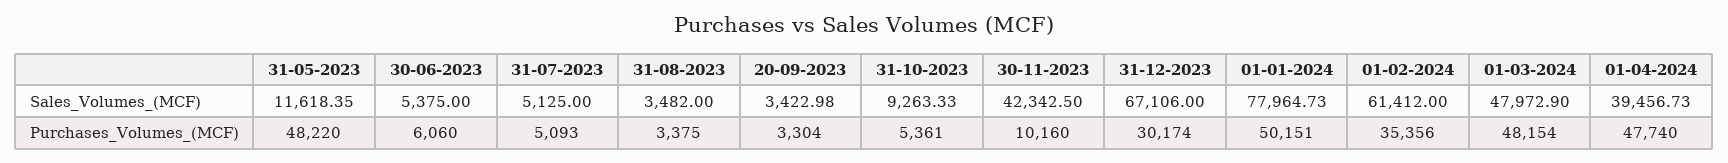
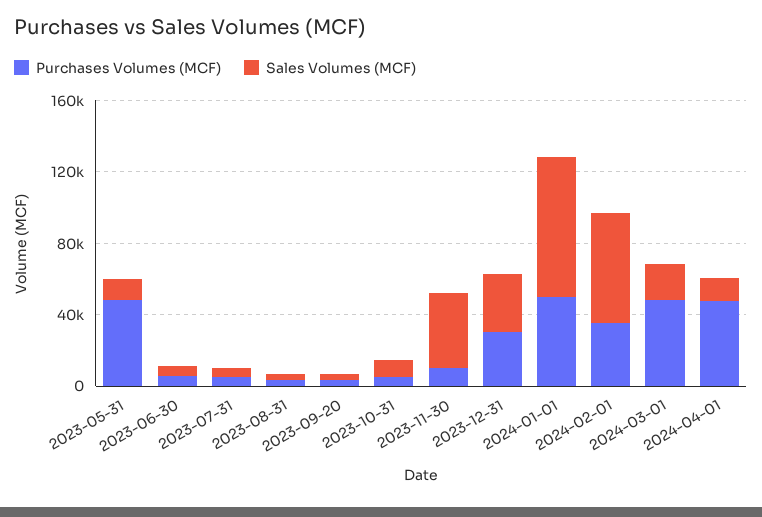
  {
    "Sales_Volumes_(MCF)": {
      "31-05-2023": 11618.35,
      "30-06-2023": 5375,
      "31-07-2023": 5125,
      "31-08-2023": 3482,
      "20-09-2023": 3422.98,
      "31-10-2023": 9263.33,
      "30-11-2023": 42342.5,
-     "31-12-2023": 67106,
+     "31-12-2023": 30000,
      "01-01-2024": 77964.73,
      "01-02-2024": 61412,
-     "01-03-2024": 47972.9,
+     "01-03-2024": 20000,
-     "01-04-2024": 39456.73
+     "01-04-2024": 10000
    },
    "Purchases_Volumes_(MCF)": {
      "31-05-2023": 48220,
      "30-06-2023": 6060,
      "31-07-2023": 5093,
      "31-08-2023": 3375,
      "20-09-2023": 3304,
      "31-10-2023": 5361,
      "30-11-2023": 10160,
      "31-12-2023": 30174,
      "01-01-2024": 50151,
      "01-02-2024": 35356,
      "01-03-2024": 48154,
      "01-04-2024": 47740
    }
  }

